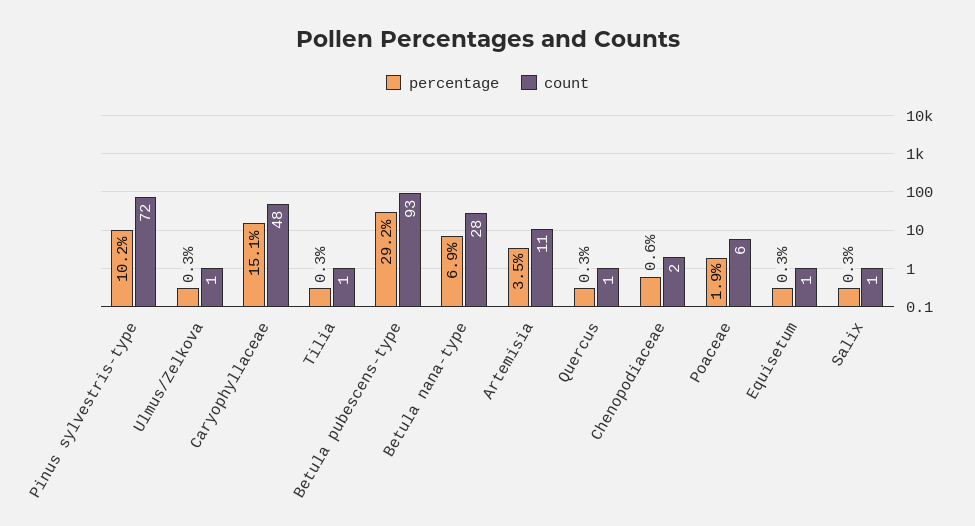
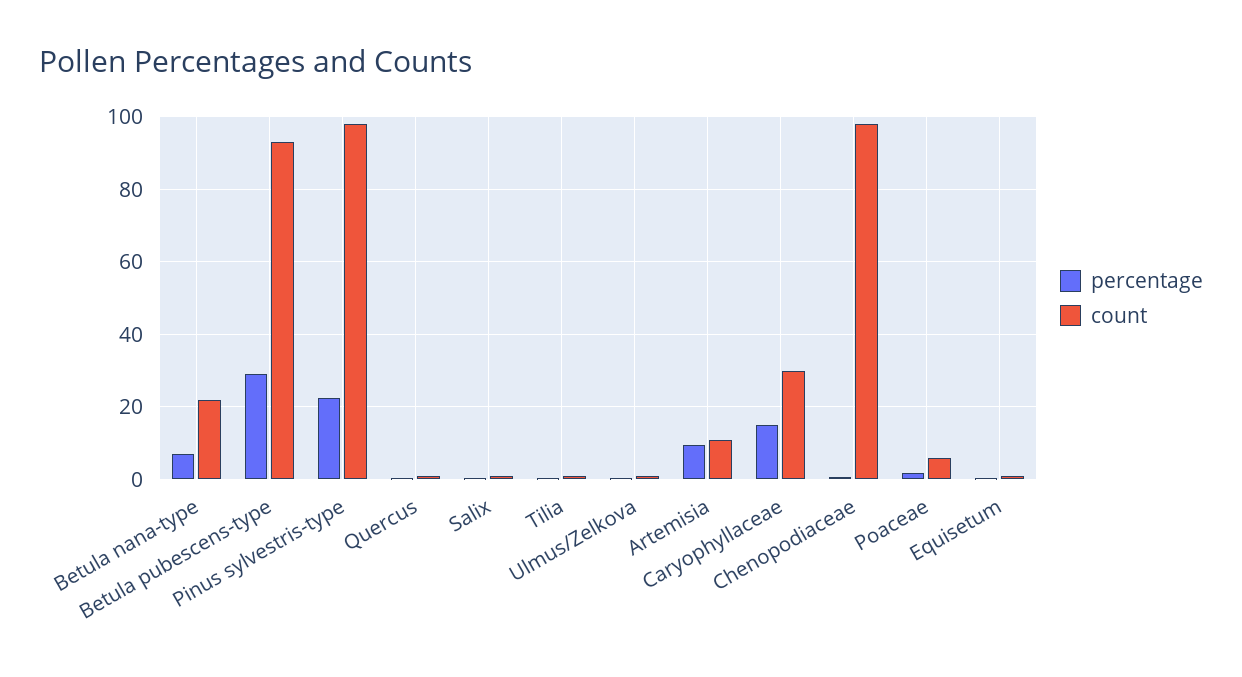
  {
    "percentage": {
-     "Pinus sylvestris-type": 10.2,
+     "Pinus sylvestris-type": 22,
      "Ulmus/Zelkova": 0.3,
      "Caryophyllaceae": 15.1,
      "Tilia": 0.3,
      "Betula pubescens-type": 29.2,
      "Betula nana-type": 6.9,
-     "Artemisia": 3.5,
+     "Artemisia": 10,
      "Quercus": 0.3,
      "Chenopodiaceae": 0.6,
      "Poaceae": 1.9,
      "Equisetum": 0.3,
      "Salix": 0.3
    },
    "count": {
-     "Pinus sylvestris-type": 72,
+     "Pinus sylvestris-type": 98,
      "Ulmus/Zelkova": 1,
-     "Caryophyllaceae": 48,
+     "Caryophyllaceae": 30,
      "Tilia": 1,
      "Betula pubescens-type": 93,
-     "Betula nana-type": 28,
+     "Betula nana-type": 22,
      "Artemisia": 11,
      "Quercus": 1,
-     "Chenopodiaceae": 2,
+     "Chenopodiaceae": 98,
      "Poaceae": 6,
      "Equisetum": 1,
      "Salix": 1
    }
  }

